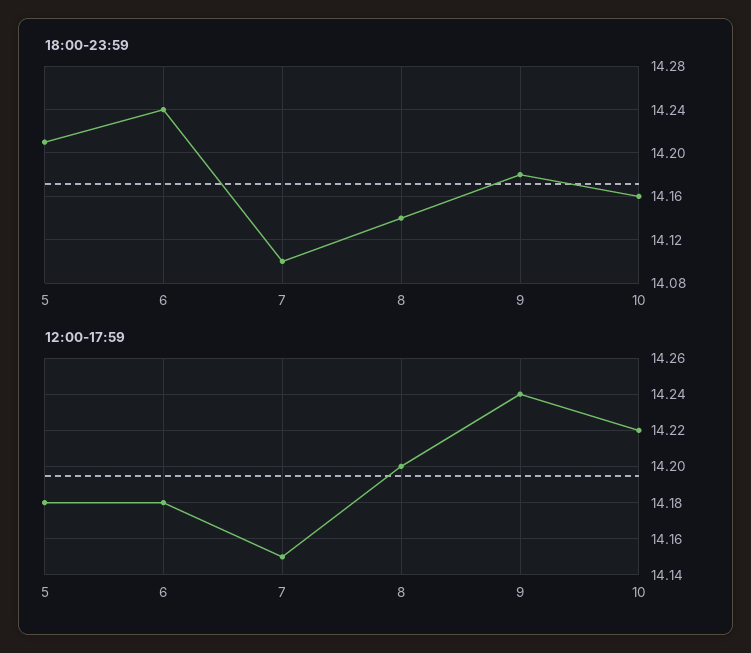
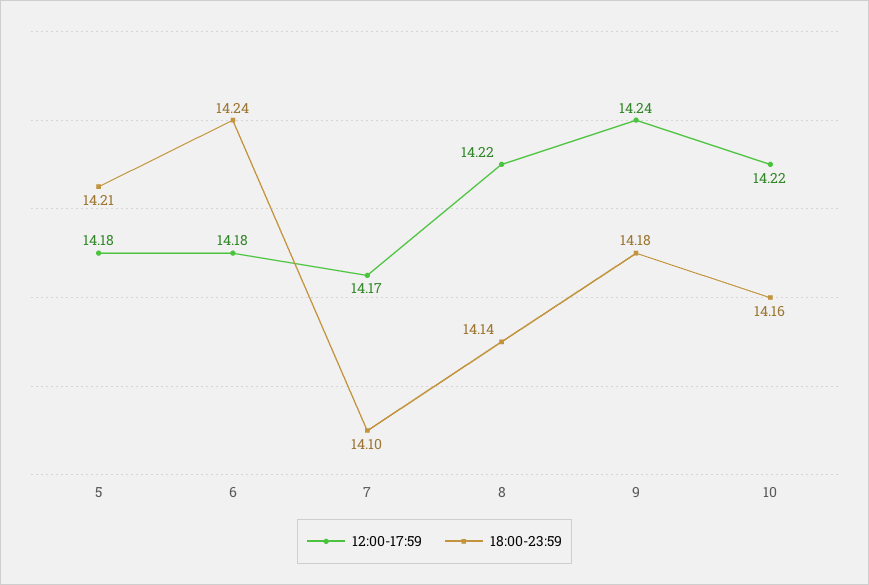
  {
    "18:00-23:59": {
      "5": 14.21,
      "6": 14.24,
      "7": 14.1,
      "8": 14.14,
      "9": 14.18,
      "10": 14.16
    },
    "12:00-17:59": {
      "5": 14.18,
      "6": 14.18,
-     "7": 14.15,
+     "7": 14.17,
-     "8": 14.2,
+     "8": 14.22,
      "9": 14.24,
      "10": 14.22
    }
  }

